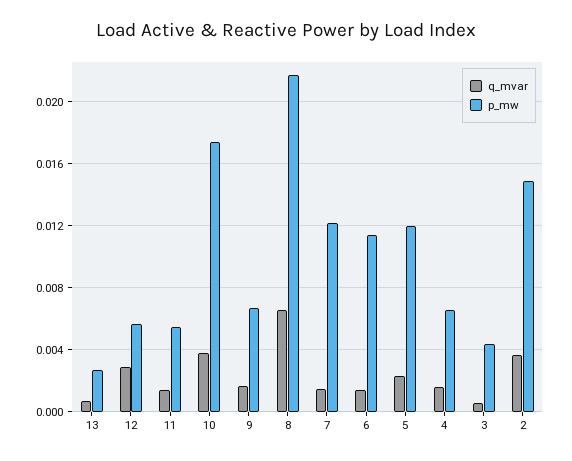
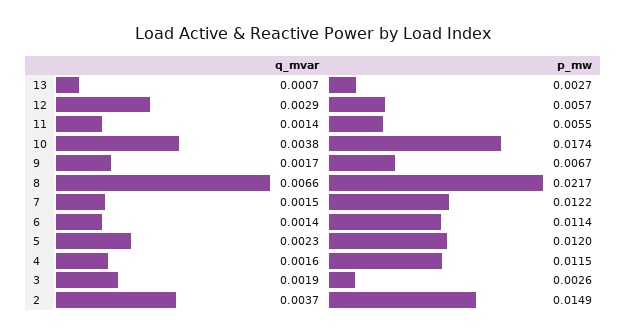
  {
    "q_mvar": {
      "13": 0.0007,
      "12": 0.0029,
      "11": 0.0014,
      "10": 0.0038,
      "9": 0.0017,
      "8": 0.0066,
      "7": 0.0015,
      "6": 0.0014,
      "5": 0.0023,
      "4": 0.0016,
-     "3": 0.0005,
+     "3": 0.0019,
      "2": 0.0037
    },
    "p_mw": {
      "13": 0.0027,
      "12": 0.0057,
      "11": 0.0055,
      "10": 0.0174,
      "9": 0.0067,
      "8": 0.0217,
      "7": 0.0122,
      "6": 0.0114,
      "5": 0.012,
-     "4": 0.0065,
+     "4": 0.0115,
-     "3": 0.0045,
+     "3": 0.0026,
      "2": 0.0149
    }
  }

